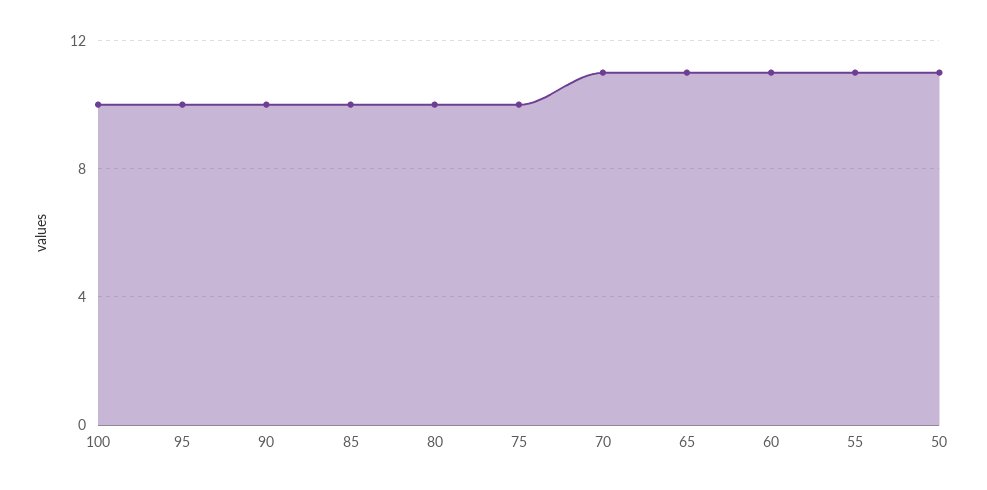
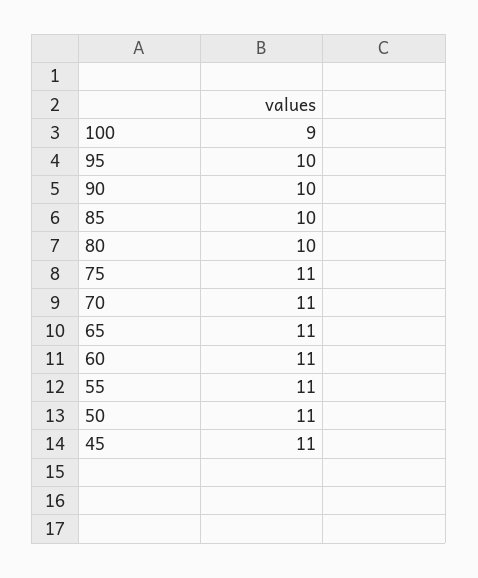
  {
-   "100": 10,
+   "100": 9,
    "95": 10,
    "90": 10,
    "85": 10,
    "80": 10,
-   "75": 10,
+   "75": 11,
    "70": 11,
    "65": 11,
    "60": 11,
    "55": 11,
-   "50": 11
+   "50": 11,
+   "45": 11
  }

